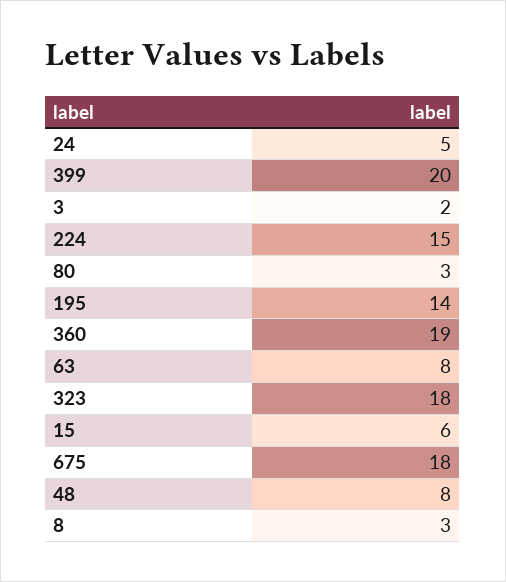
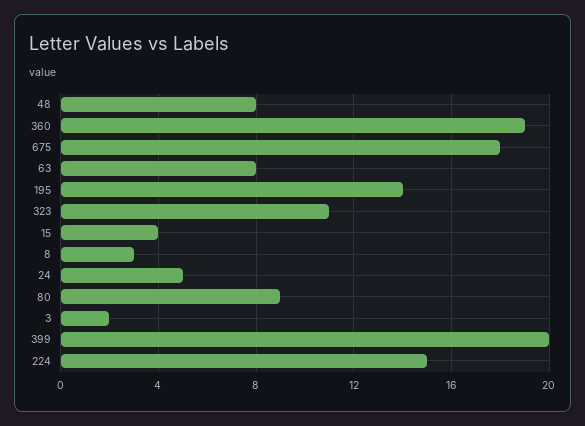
  {
    "24": 5,
    "399": 20,
    "3": 2,
    "224": 15,
-   "80": 3,
+   "80": 9,
    "195": 14,
    "360": 19,
    "63": 8,
-   "323": 18,
+   "323": 11,
-   "15": 6,
+   "15": 4,
    "675": 18,
    "48": 8,
    "8": 3
  }

